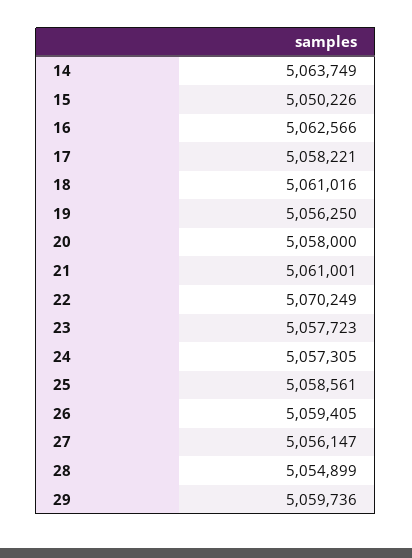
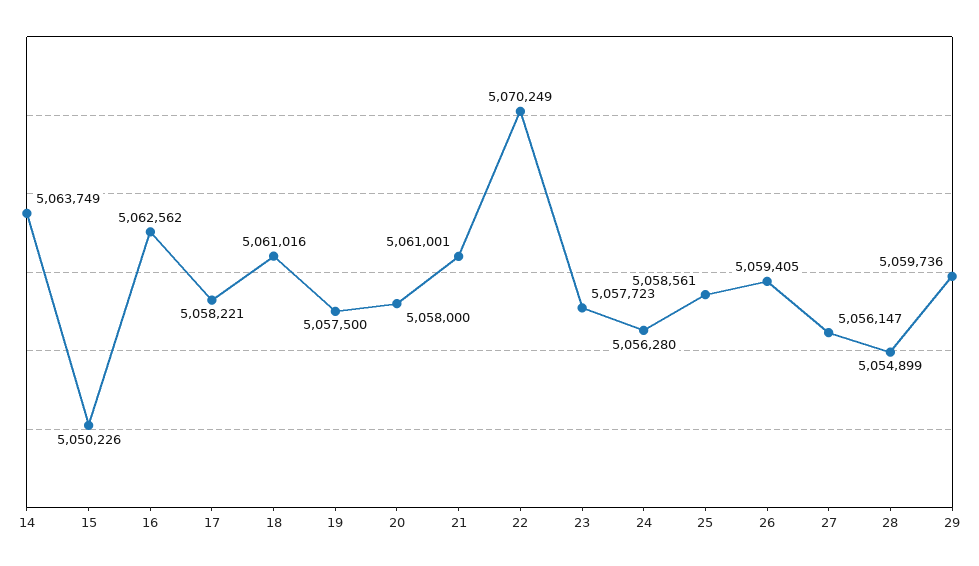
  {
    "14": 5063749,
    "15": 5050226,
-   "16": 5062566,
+   "16": 5062562,
    "17": 5058221,
    "18": 5061016,
-   "19": 5056250,
+   "19": 5057500,
    "20": 5058000,
    "21": 5061001,
    "22": 5070249,
    "23": 5057723,
-   "24": 5057305,
+   "24": 5056280,
    "25": 5058561,
    "26": 5059405,
    "27": 5056147,
    "28": 5054899,
    "29": 5059736
  }

